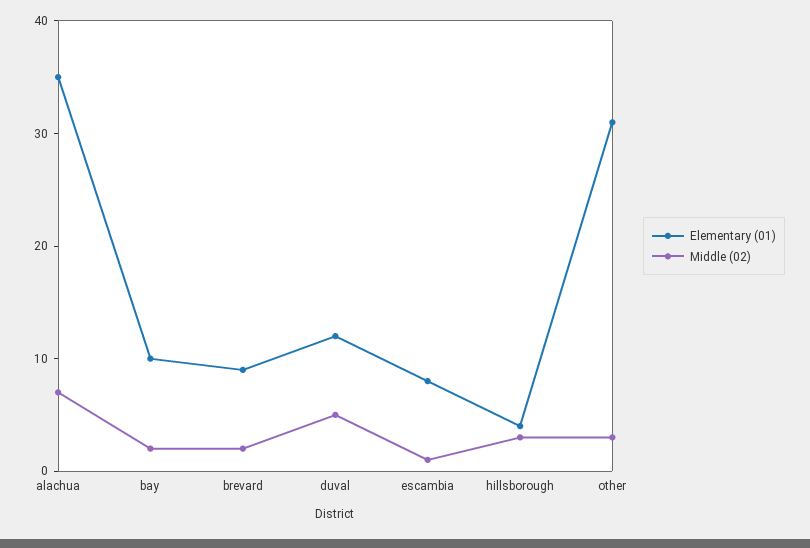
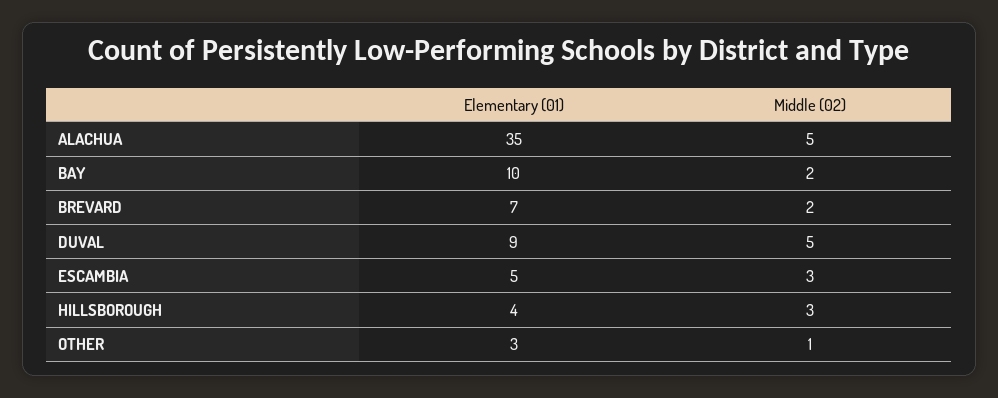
  {
    "Elementary (01)": {
      "alachua": 35,
      "bay": 10,
-     "brevard": 9,
+     "brevard": 7,
-     "duval": 12,
+     "duval": 9,
-     "escambia": 8,
+     "escambia": 5,
      "hillsborough": 4,
-     "other": 31
+     "other": 3
    },
    "Middle (02)": {
-     "alachua": 7,
+     "alachua": 5,
      "bay": 2,
      "brevard": 2,
      "duval": 5,
-     "escambia": 1,
+     "escambia": 3,
      "hillsborough": 3,
-     "other": 3
+     "other": 1
    }
  }

